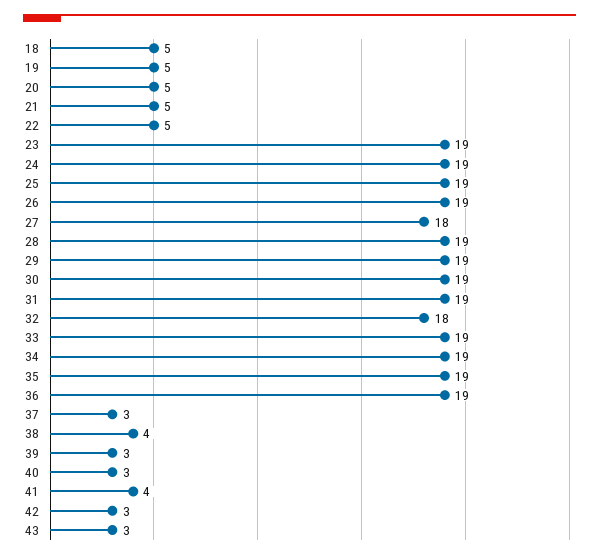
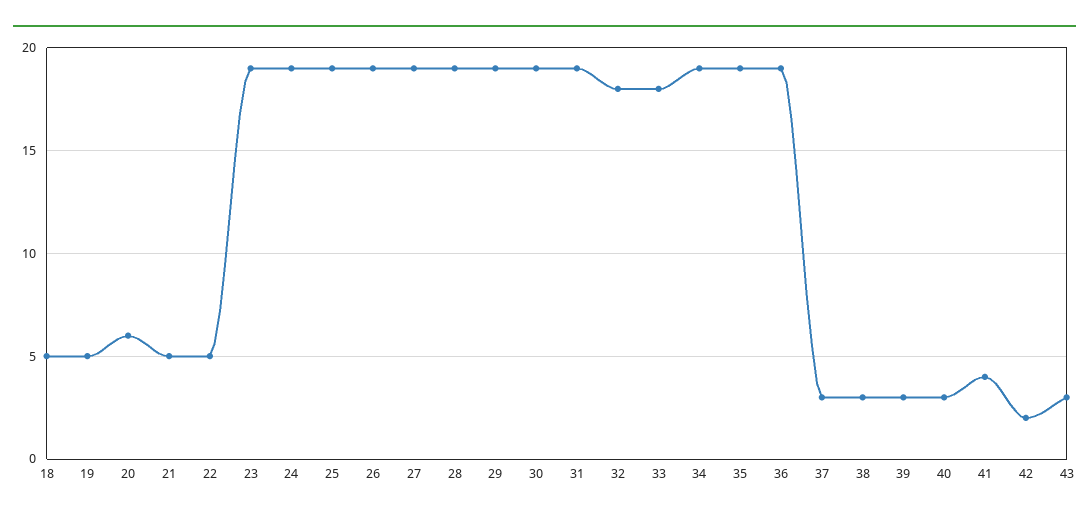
  {
    "18": 5,
    "19": 5,
-   "20": 5,
+   "20": 6,
    "21": 5,
    "22": 5,
    "23": 19,
    "24": 19,
    "25": 19,
    "26": 19,
-   "27": 18,
+   "27": 19,
    "28": 19,
    "29": 19,
    "30": 19,
    "31": 19,
    "32": 18,
-   "33": 19,
+   "33": 18,
    "34": 19,
    "35": 19,
    "36": 19,
    "37": 3,
-   "38": 4,
+   "38": 3,
    "39": 3,
    "40": 3,
    "41": 4,
-   "42": 3,
+   "42": 2,
    "43": 3
  }

